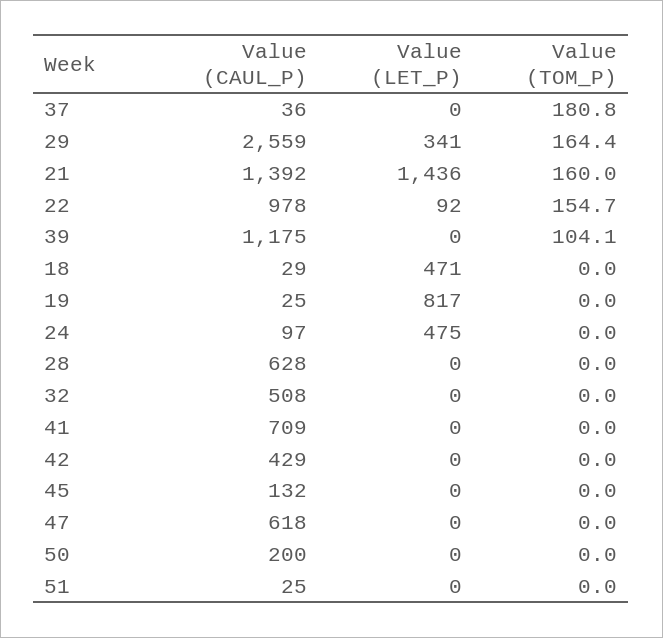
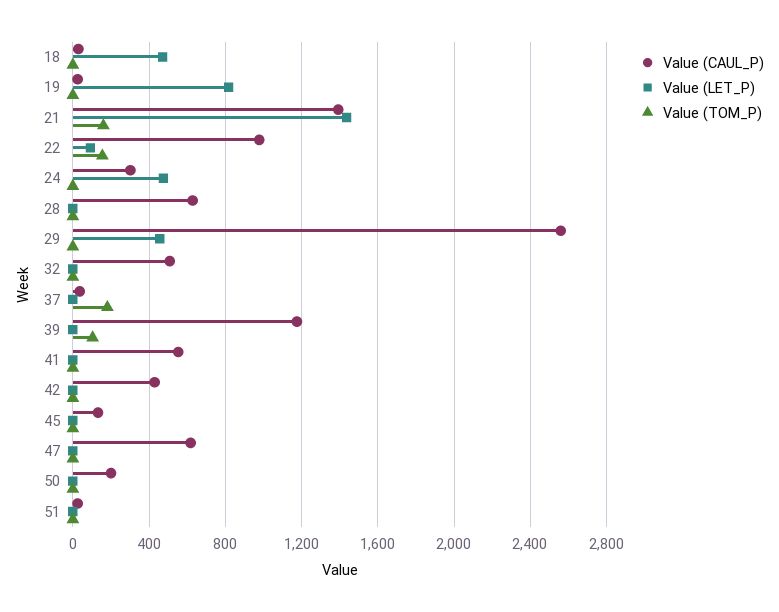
  {
    "Value (CAUL_P)": {
      "37": 36,
      "29": 2559,
      "21": 1392,
      "22": 978,
      "39": 1175,
      "18": 29,
      "19": 25,
-     "24": 97,
+     "24": 300,
      "28": 628,
      "32": 508,
-     "41": 709,
+     "41": 550,
      "42": 429,
      "45": 132,
      "47": 618,
      "50": 200,
      "51": 25
    },
    "Value (LET_P)": {
      "37": 0,
-     "29": 341,
+     "29": 450,
      "21": 1436,
      "22": 92,
      "39": 0,
      "18": 471,
      "19": 817,
      "24": 475,
      "28": 0,
      "32": 0,
      "41": 0,
      "42": 0,
      "45": 0,
      "47": 0,
      "50": 0,
      "51": 0
    },
    "Value (TOM_P)": {
      "37": 180.8,
-     "29": 164.4,
+     "29": 0,
      "21": 160,
      "22": 154.7,
      "39": 104.1,
      "18": 0,
      "19": 0,
      "24": 0,
      "28": 0,
      "32": 0,
      "41": 0,
      "42": 0,
      "45": 0,
      "47": 0,
      "50": 0,
      "51": 0
    }
  }

